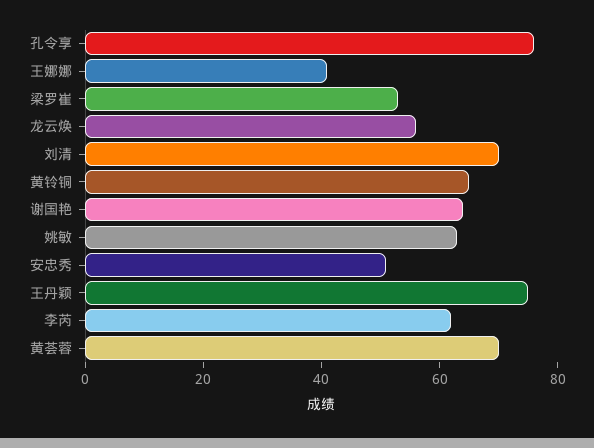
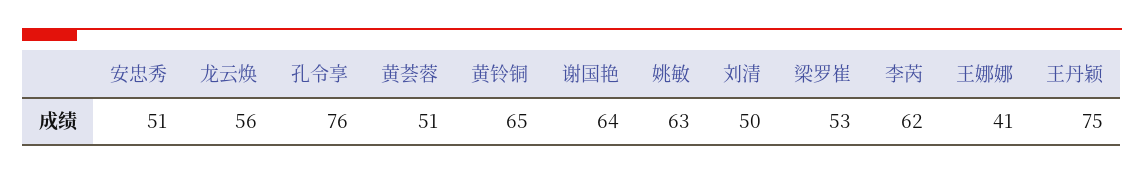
  {
    "孔令享": 76,
    "王娜娜": 41,
    "梁罗崔": 53,
    "龙云焕": 56,
-   "刘清": 70,
+   "刘清": 50,
    "黄铃铜": 65,
    "谢国艳": 64,
    "姚敏": 63,
    "安忠秀": 51,
    "王丹颖": 75,
    "李芮": 62,
-   "黄荟蓉": 70
+   "黄荟蓉": 51
  }

